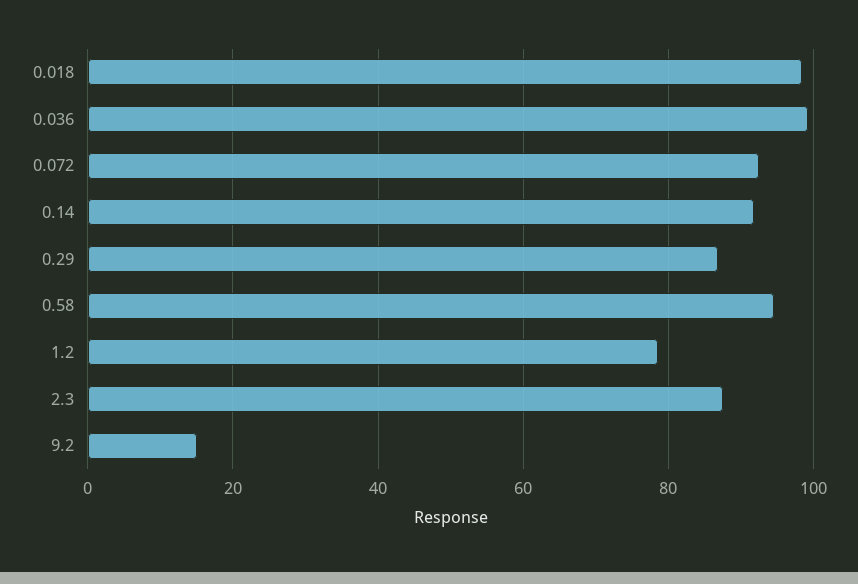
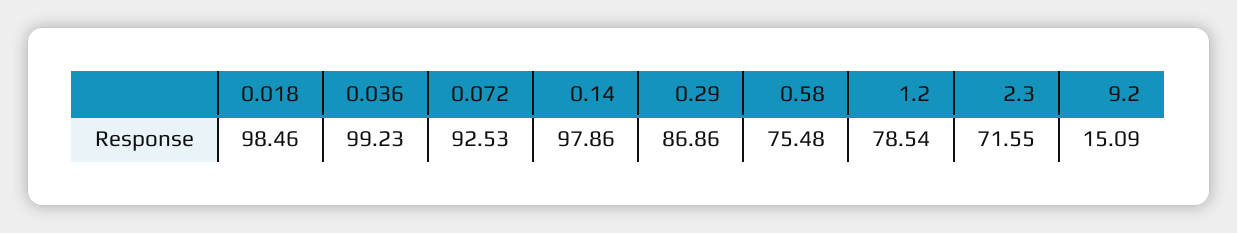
  {
    "0.018": 98.46,
    "0.036": 99.23,
    "0.072": 92.53,
-   "0.14": 92,
+   "0.14": 97.86,
    "0.29": 86.86,
-   "0.58": 94,
+   "0.58": 75.48,
    "1.2": 78.54,
-   "2.3": 88,
+   "2.3": 71.55,
    "9.2": 15.09
  }

